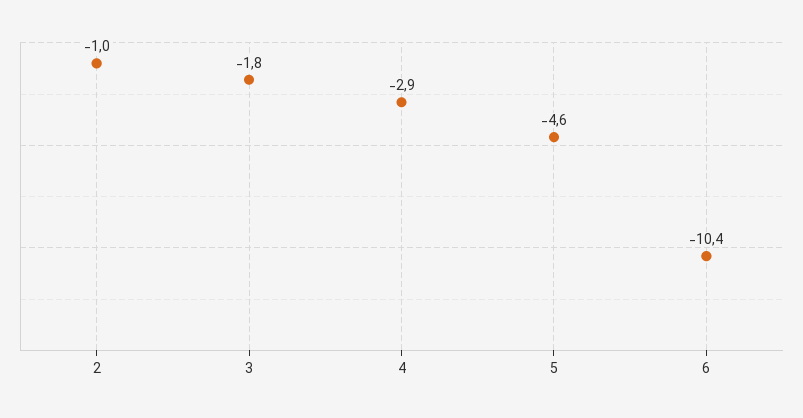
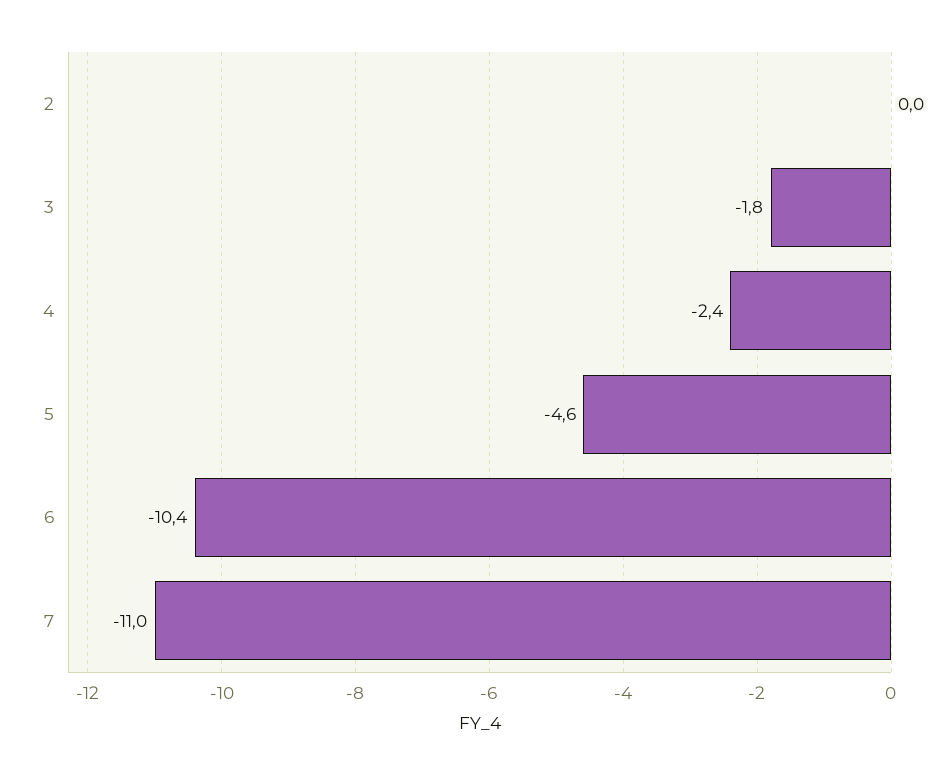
  {
-   "2": -1,
+   "2": 0,
    "3": -1.8,
-   "4": -2.9,
+   "4": -2.4,
    "5": -4.6,
-   "6": -10.4
+   "6": -10.4,
+   "7": -11
  }

